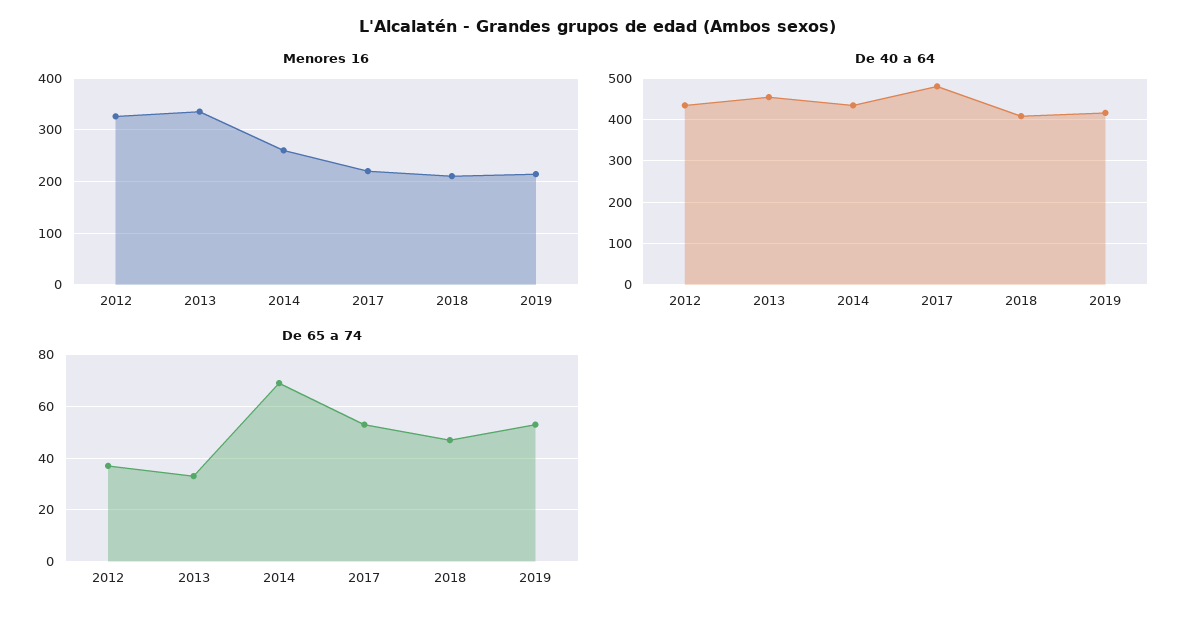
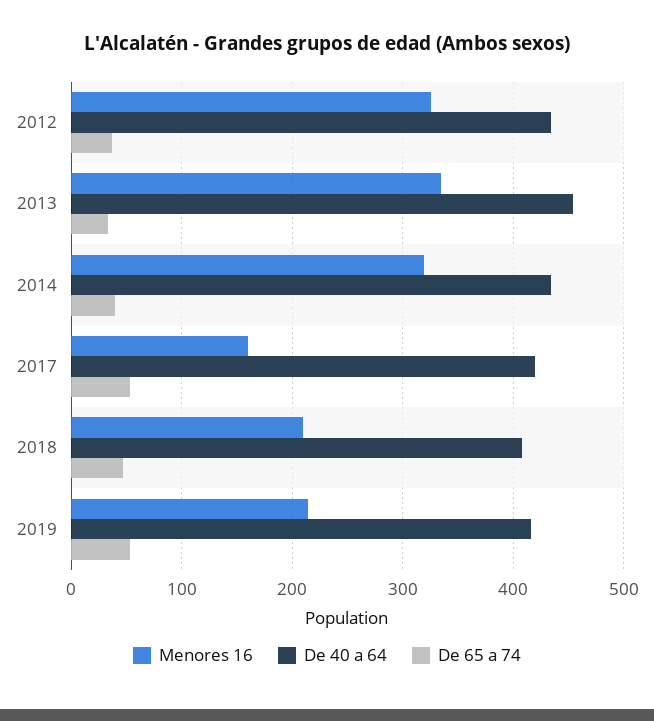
  {
    "Menores 16": {
      "2012": 330,
      "2013": 340,
-     "2014": 260,
+     "2014": 320,
-     "2017": 220,
+     "2017": 160,
      "2018": 210,
      "2019": 210
    },
    "De 40 a 64": {
      "2012": 430,
      "2013": 450,
      "2014": 430,
-     "2017": 480,
+     "2017": 420,
      "2018": 410,
      "2019": 420
    },
    "De 65 a 74": {
      "2012": 35,
      "2013": 35,
-     "2014": 70,
+     "2014": 40,
      "2017": 55,
      "2018": 45,
      "2019": 55
    }
  }

